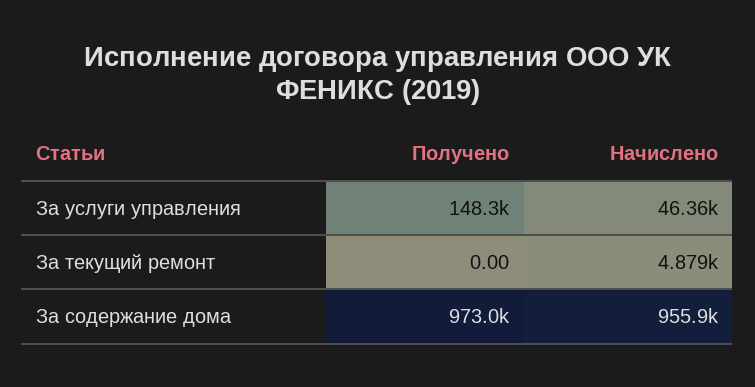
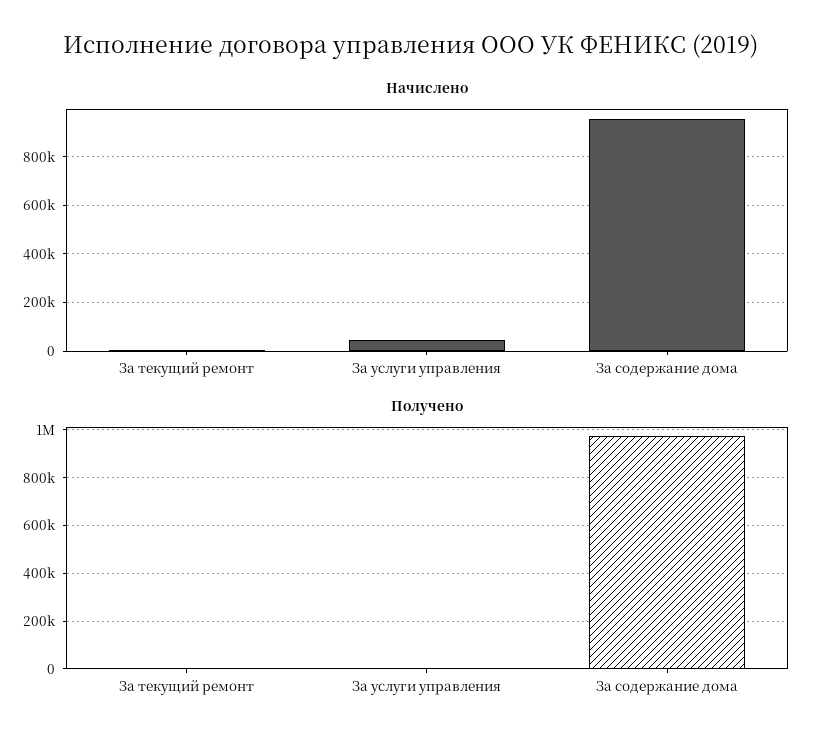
  {
    "Получено": {
-     "За услуги управления": 148300,
+     "За услуги управления": 0,
      "За текущий ремонт": 0,
      "За содержание дома": 973000
    },
    "Начислено": {
      "За услуги управления": 46360,
      "За текущий ремонт": 4879,
      "За содержание дома": 955900
    }
  }

